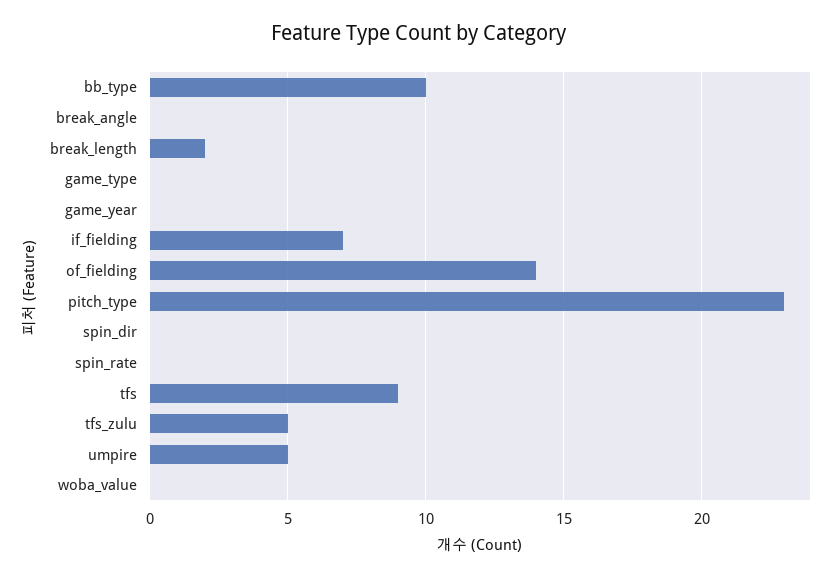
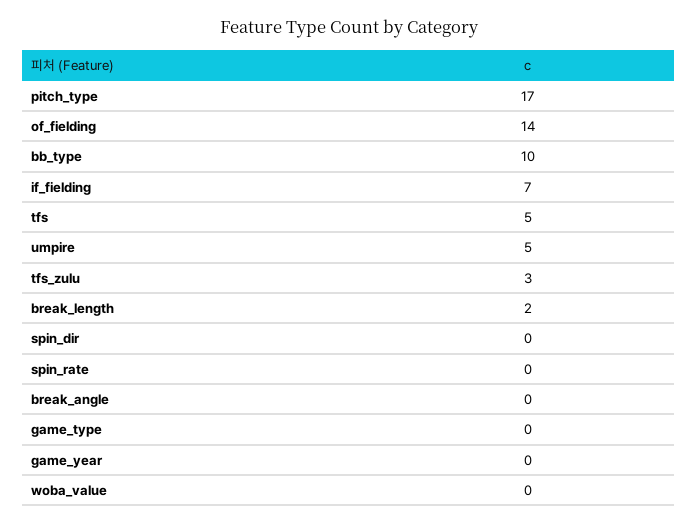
  {
    "bb_type": 10,
    "break_angle": 0,
    "break_length": 2,
    "game_type": 0,
    "game_year": 0,
    "if_fielding": 7,
    "of_fielding": 14,
-   "pitch_type": 23,
+   "pitch_type": 17,
    "spin_dir": 0,
    "spin_rate": 0,
-   "tfs": 9,
+   "tfs": 5,
-   "tfs_zulu": 5,
+   "tfs_zulu": 3,
    "umpire": 5,
    "woba_value": 0
  }

